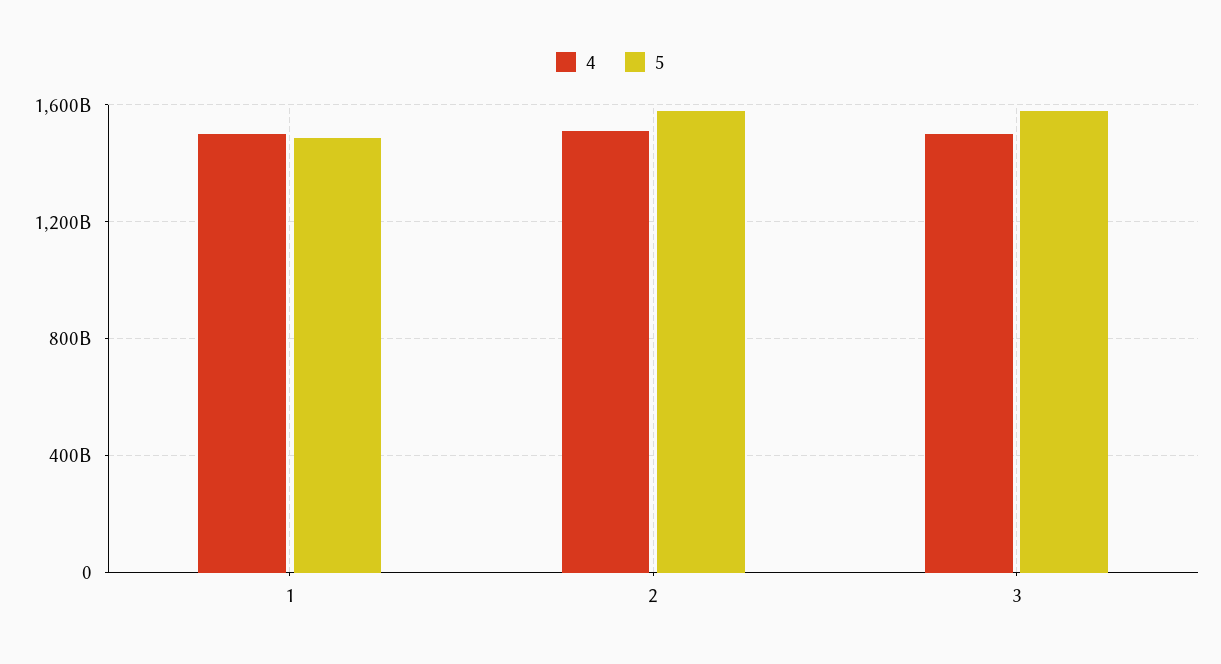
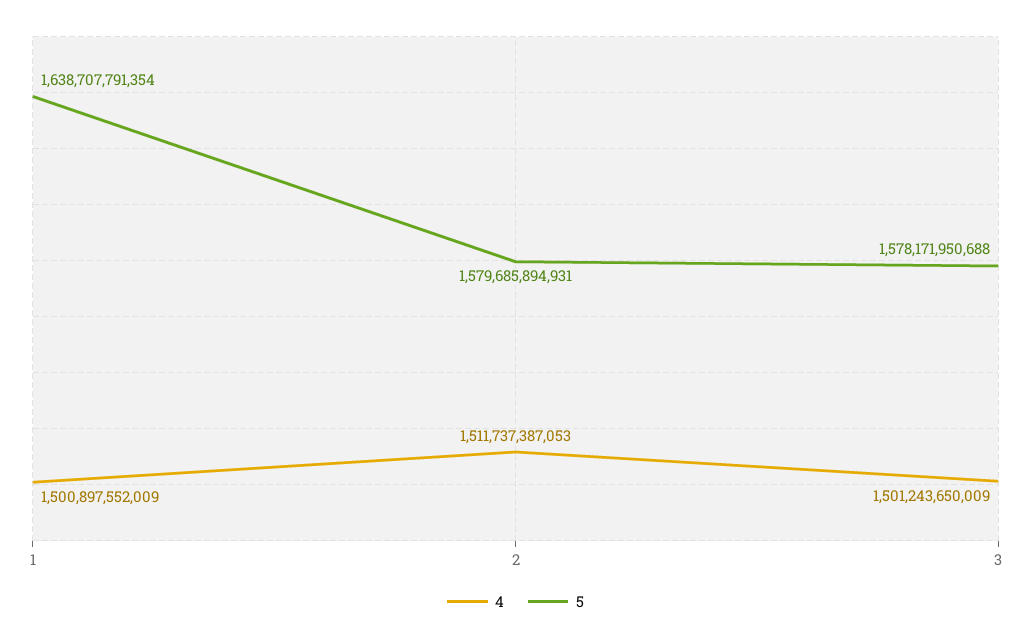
  {
    "4": {
      "1": 1500897552009,
      "2": 1511737387053,
      "3": 1501243650009
    },
    "5": {
-     "1": 1500000000000,
+     "1": 1638707791354,
      "2": 1579685894931,
      "3": 1578171950688
    }
  }

